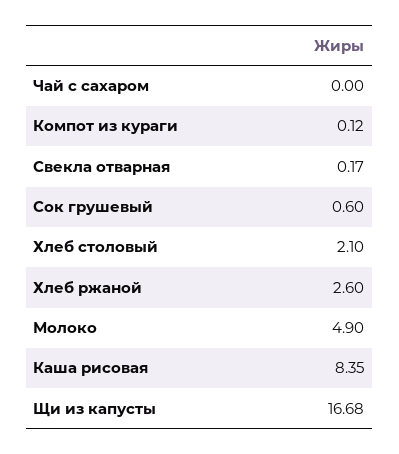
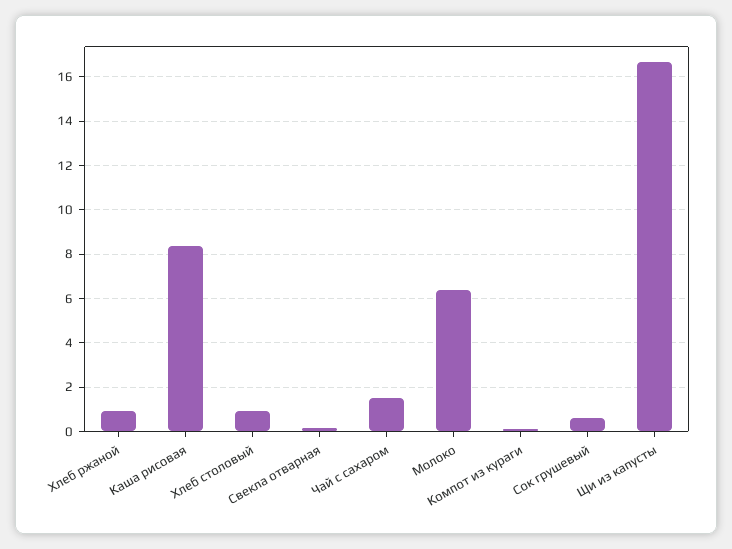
  {
-   "Чай с сахаром": 0,
+   "Чай с сахаром": 1.5,
    "Компот из кураги": 0.12,
    "Свекла отварная": 0.17,
    "Сок грушевый": 0.6,
-   "Хлеб столовый": 2.1,
+   "Хлеб столовый": 1,
-   "Хлеб ржаной": 2.6,
+   "Хлеб ржаной": 1,
-   "Молоко": 4.9,
+   "Молоко": 6.5,
    "Каша рисовая": 8.35,
    "Щи из капусты": 16.68
  }

